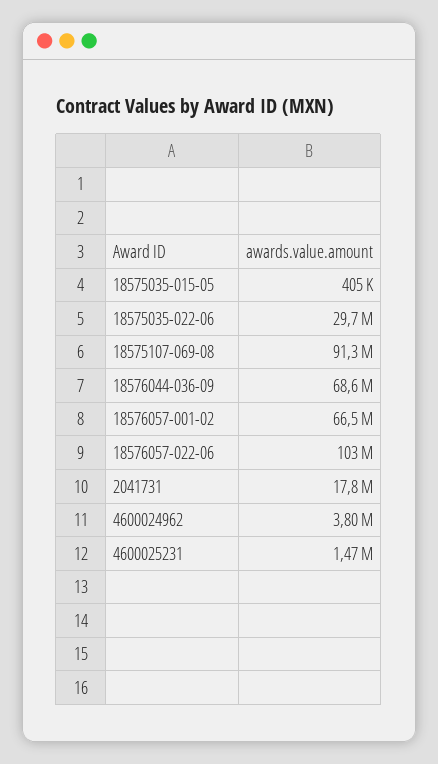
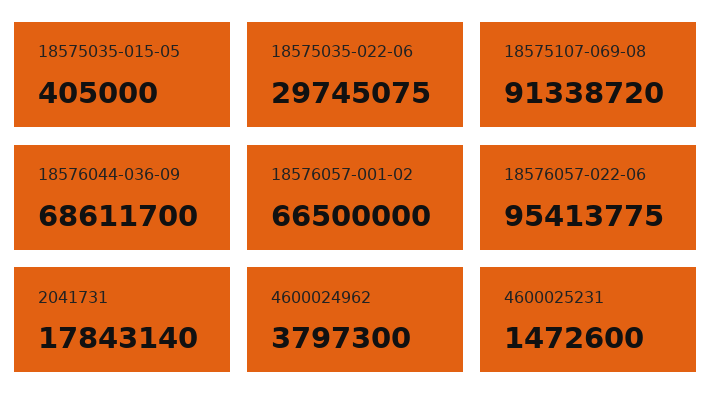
  {
    "18575035-015-05": 405000,
    "18575035-022-06": 29745075,
    "18575107-069-08": 91338720,
    "18576044-036-09": 68611700,
    "18576057-001-02": 66500000,
-   "18576057-022-06": 103000000,
+   "18576057-022-06": 95413775,
    "2041731": 17843140,
    "4600024962": 3797300,
    "4600025231": 1472600
  }

